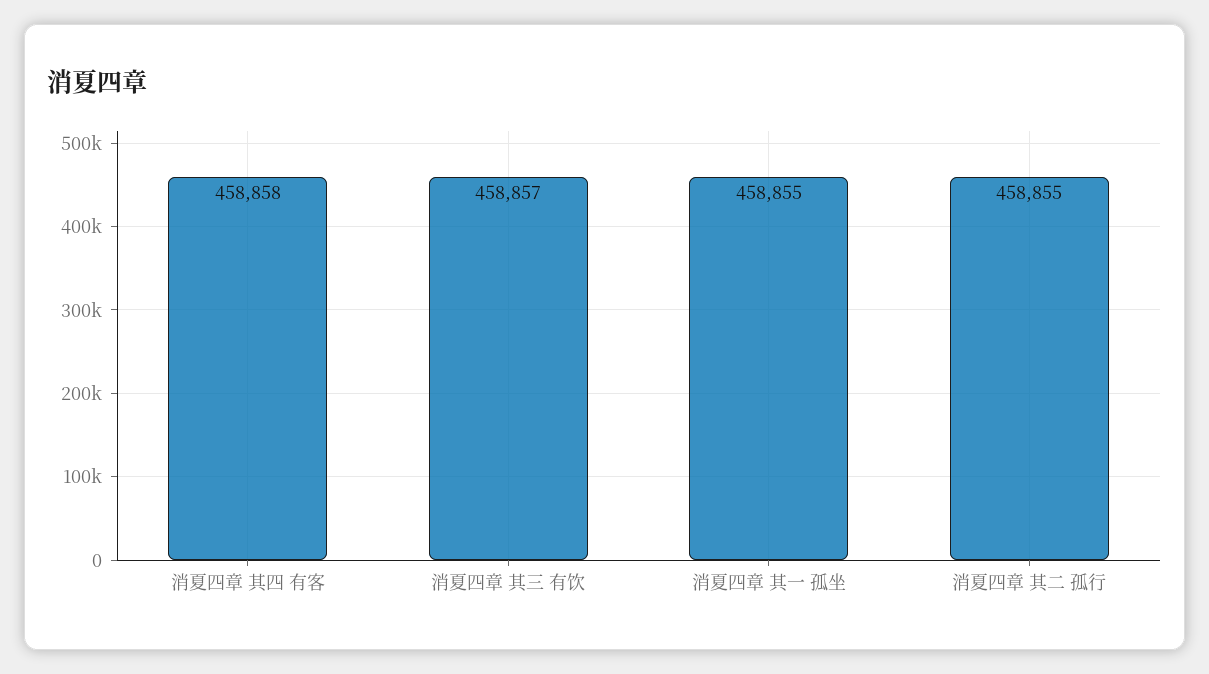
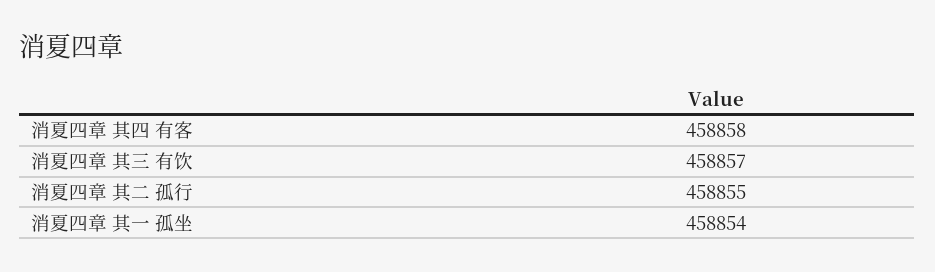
  {
    "消夏四章 其四 有客": 458858,
    "消夏四章 其三 有饮": 458857,
-   "消夏四章 其一 孤坐": 458855,
+   "消夏四章 其一 孤坐": 458854,
    "消夏四章 其二 孤行": 458855
  }

